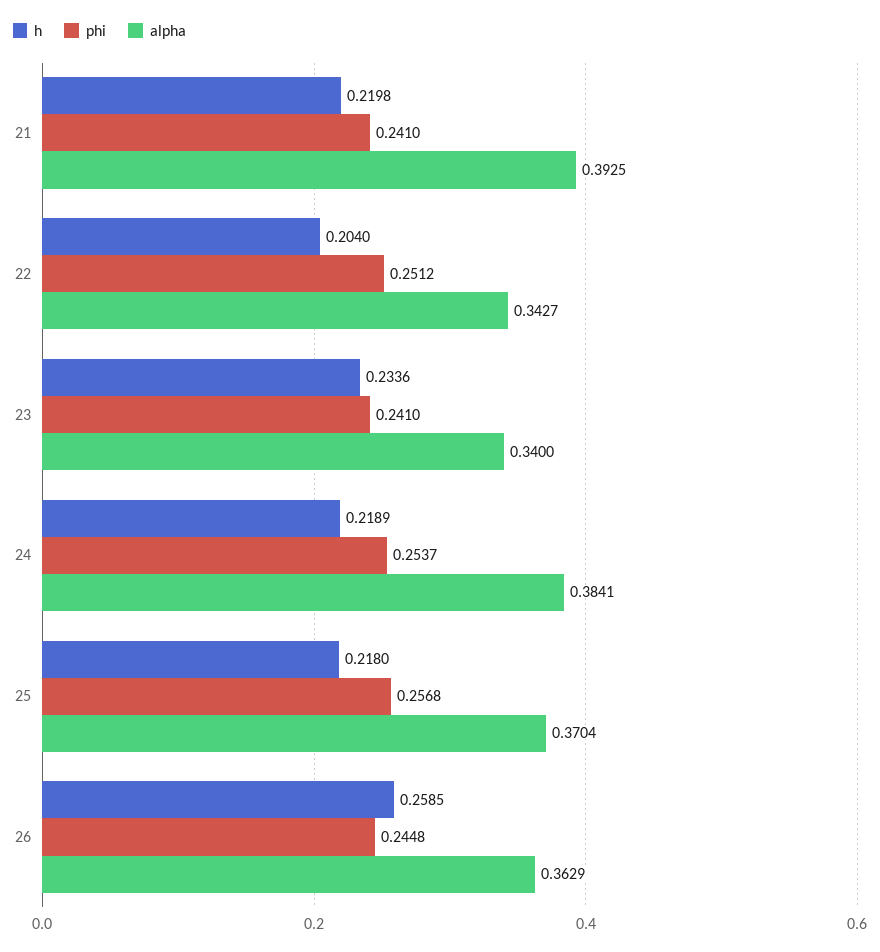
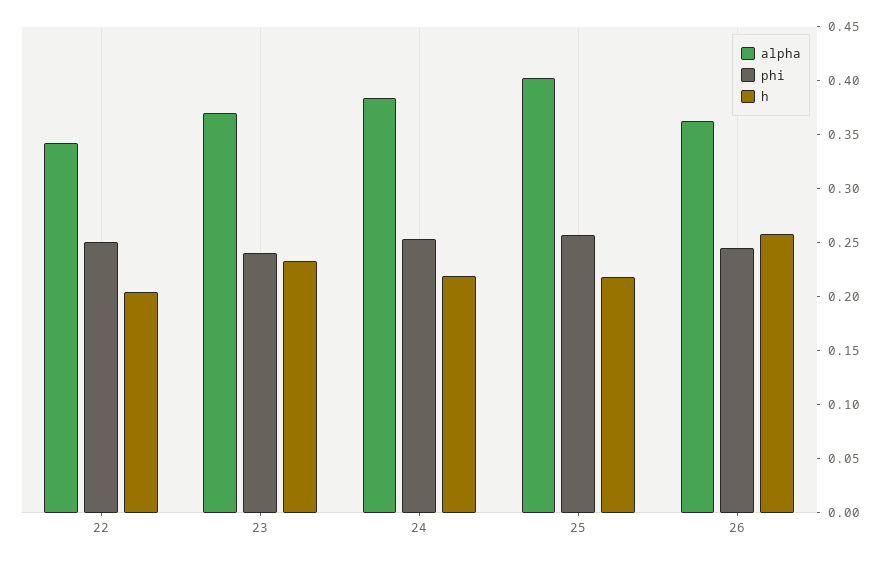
  {
    "h": {
-     "21": 0.2198,
      "22": 0.204,
      "23": 0.2336,
      "24": 0.2189,
      "25": 0.218,
      "26": 0.2585
    },
    "phi": {
-     "21": 0.241,
      "22": 0.2512,
      "23": 0.241,
      "24": 0.2537,
      "25": 0.2568,
      "26": 0.2448
    },
    "alpha": {
-     "21": 0.3925,
      "22": 0.3427,
-     "23": 0.34,
+     "23": 0.37,
      "24": 0.3841,
-     "25": 0.3704,
+     "25": 0.4,
      "26": 0.3629
    }
  }

